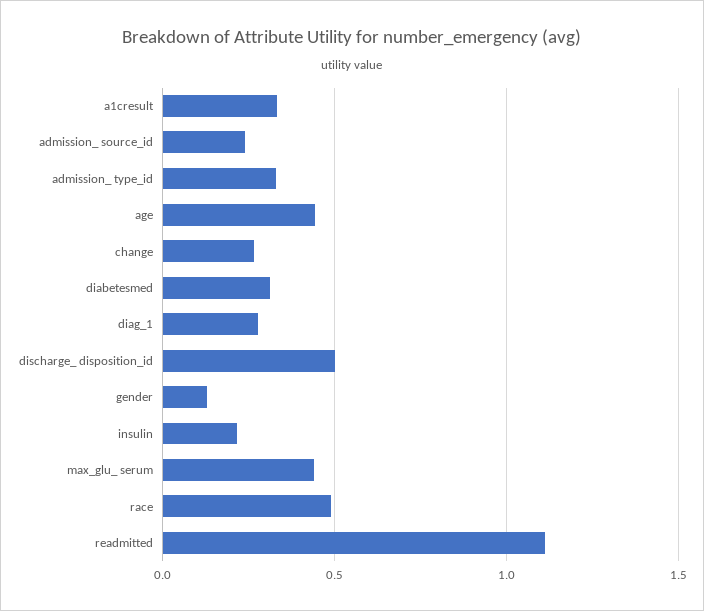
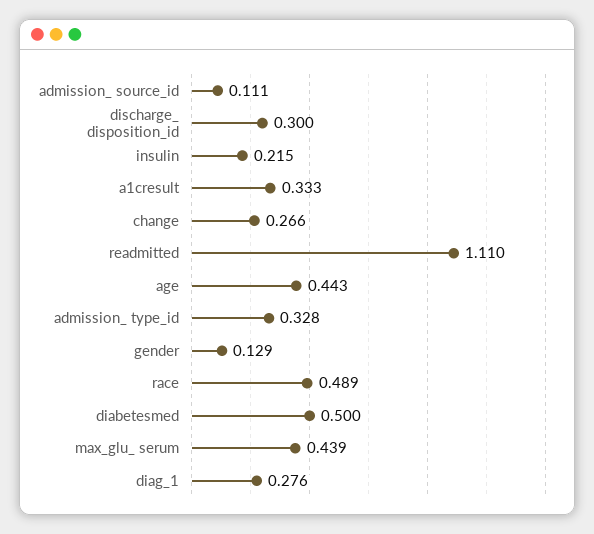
  {
    "a1cresult": 0.333,
-   "admission_ source_id": 0.25,
+   "admission_ source_id": 0.111,
    "admission_ type_id": 0.328,
    "age": 0.443,
    "change": 0.266,
-   "diabetesmed": 0.3,
+   "diabetesmed": 0.5,
    "diag_1": 0.276,
-   "discharge_ disposition_id": 0.5,
+   "discharge_ disposition_id": 0.3,
    "gender": 0.129,
    "insulin": 0.215,
    "max_glu_ serum": 0.439,
    "race": 0.489,
    "readmitted": 1.11
  }

